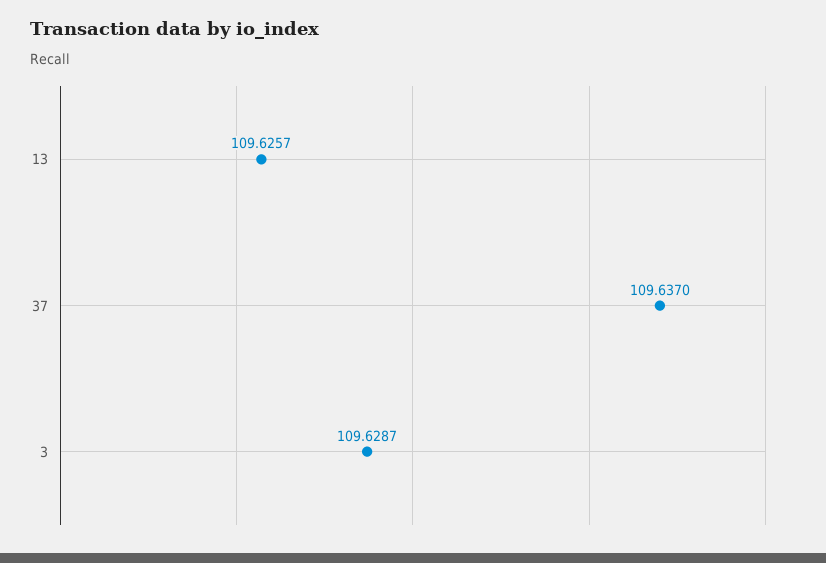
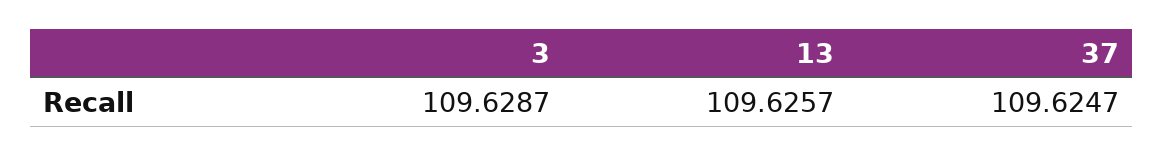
  {
    "13": 109.6257,
-   "37": 109.637,
+   "37": 109.6247,
    "3": 109.6287
  }

